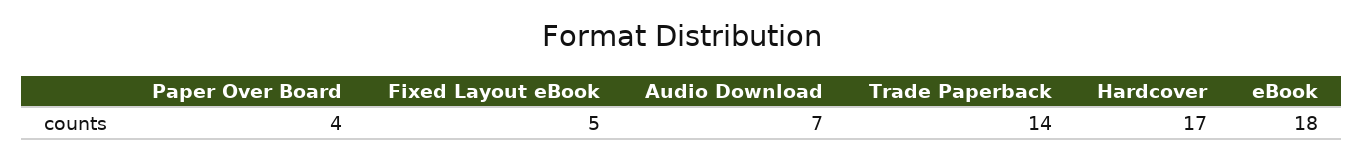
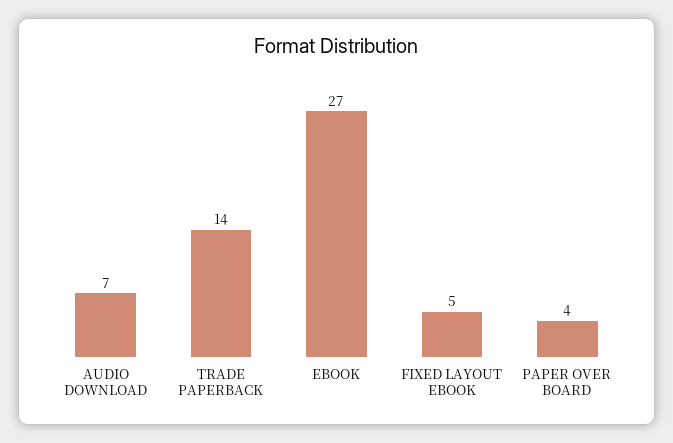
  {
    "Paper Over Board": 4,
    "Fixed Layout eBook": 5,
    "Audio Download": 7,
    "Trade Paperback": 14,
-   "Hardcover": 17,
-   "eBook": 18
+   "eBook": 27
  }

